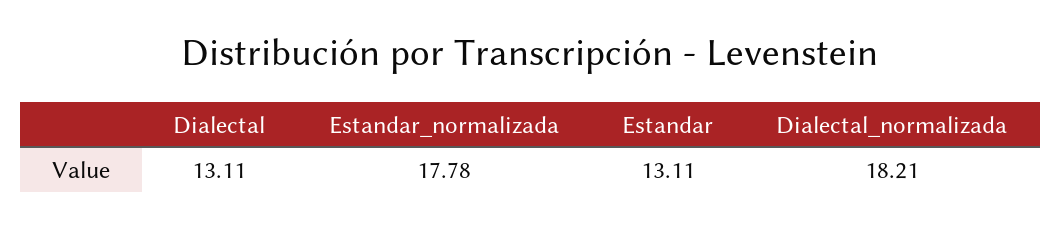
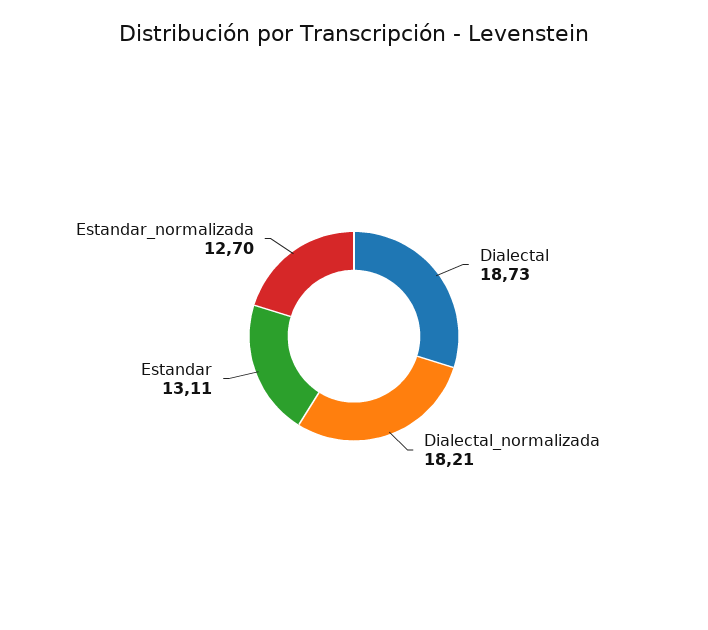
  {
-   "Dialectal": 13.11,
+   "Dialectal": 18.73,
-   "Estandar_normalizada": 17.78,
+   "Estandar_normalizada": 12.7,
    "Estandar": 13.11,
    "Dialectal_normalizada": 18.21
  }

